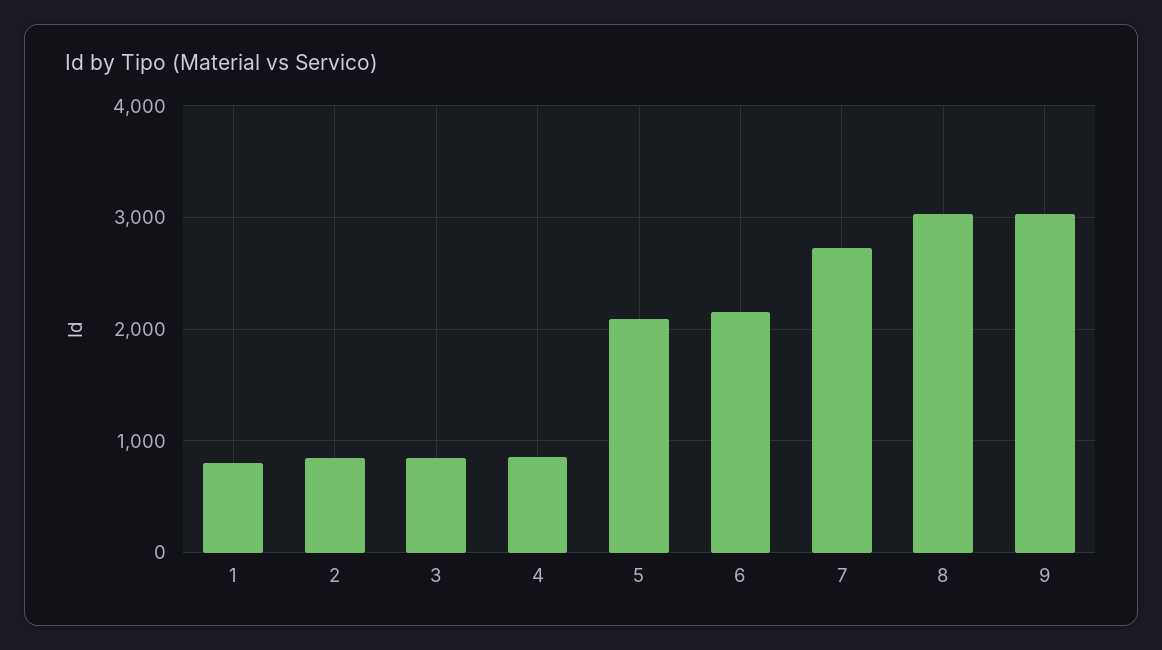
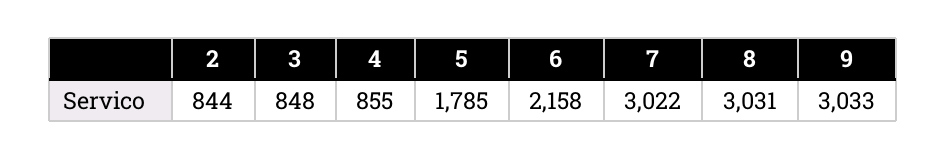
  {
-   "1": 800,
    "2": 844,
    "3": 848,
    "4": 855,
-   "5": 2100,
+   "5": 1785,
    "6": 2158,
-   "7": 2700,
+   "7": 3022,
    "8": 3031,
    "9": 3033
  }

